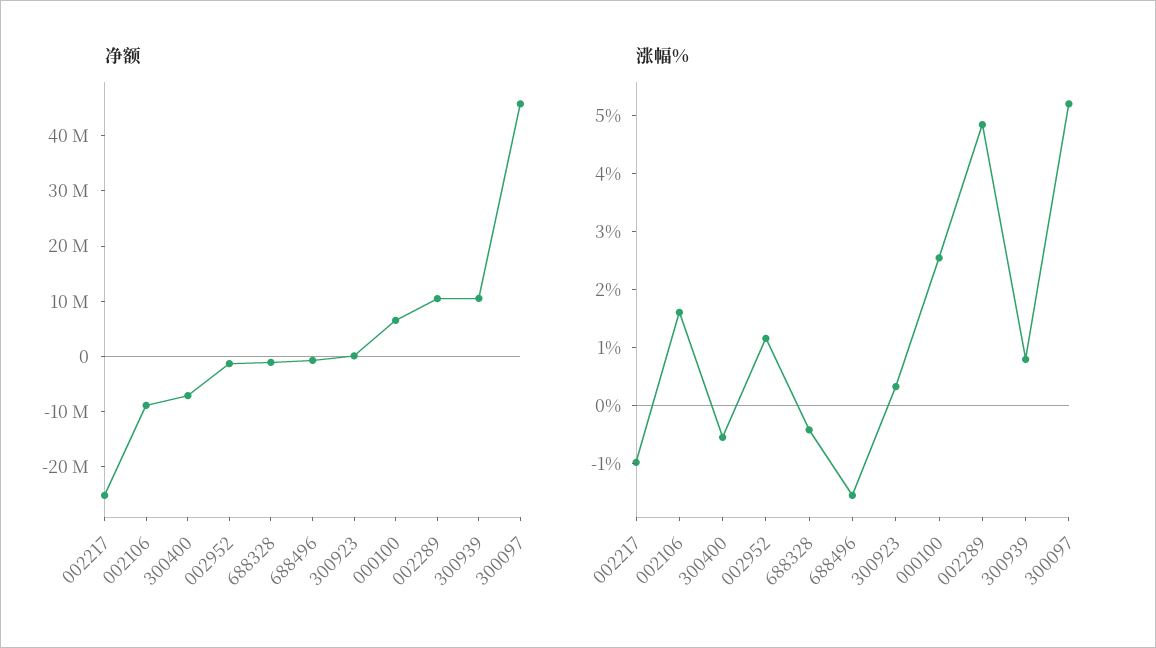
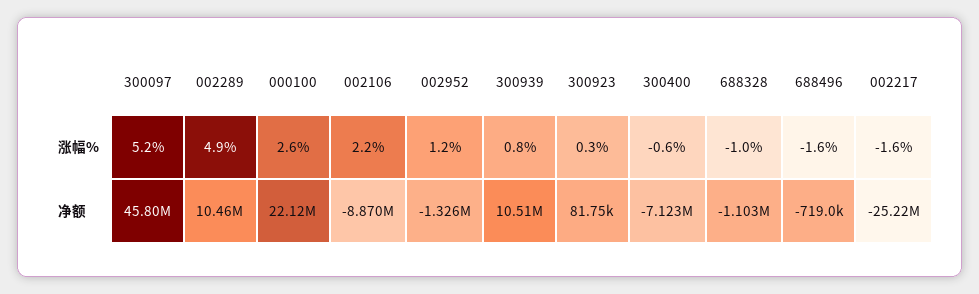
  {
    "净额": {
      "002217": -25220000,
      "002106": -8870000,
      "300400": -7123000,
      "002952": -1326000,
      "688328": -1103000,
      "688496": -719000,
      "300923": 81750,
-     "000100": 6000000,
+     "000100": 22120000,
      "002289": 10460000,
      "300939": 10510000,
      "300097": 45800000
    },
    "涨幅%": {
-     "002217": -1,
+     "002217": -1.6,
-     "002106": 1.6,
+     "002106": 2.2,
      "300400": -0.6,
      "002952": 1.2,
-     "688328": -0.4,
+     "688328": -1,
      "688496": -1.6,
      "300923": 0.3,
      "000100": 2.6,
      "002289": 4.9,
      "300939": 0.8,
      "300097": 5.2
    }
  }

